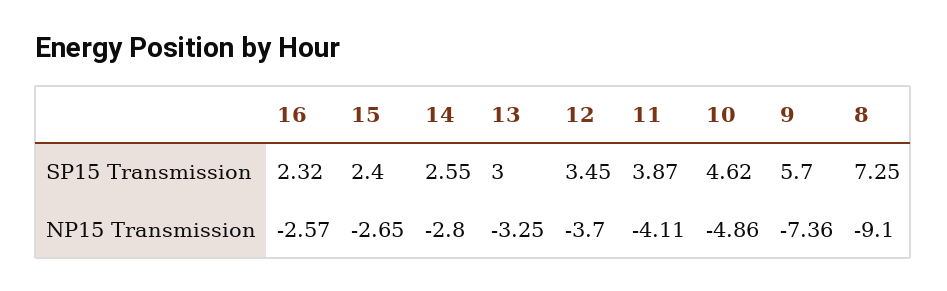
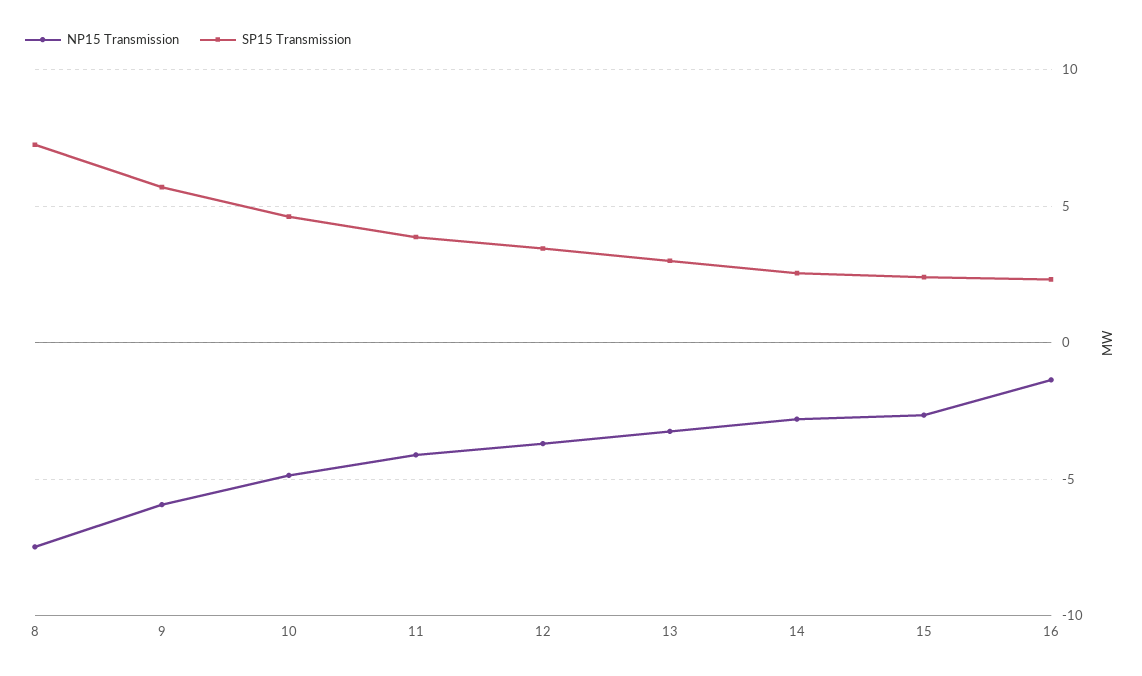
  {
    "SP15 Transmission": {
      "16": 2.32,
      "15": 2.4,
      "14": 2.55,
      "13": 3,
      "12": 3.45,
      "11": 3.87,
      "10": 4.62,
      "9": 5.7,
      "8": 7.25
    },
    "NP15 Transmission": {
-     "16": -2.57,
+     "16": -1.5,
      "15": -2.65,
      "14": -2.8,
      "13": -3.25,
      "12": -3.7,
      "11": -4.11,
      "10": -4.86,
-     "9": -7.36,
+     "9": -6,
-     "8": -9.1
+     "8": -7.5
    }
  }

